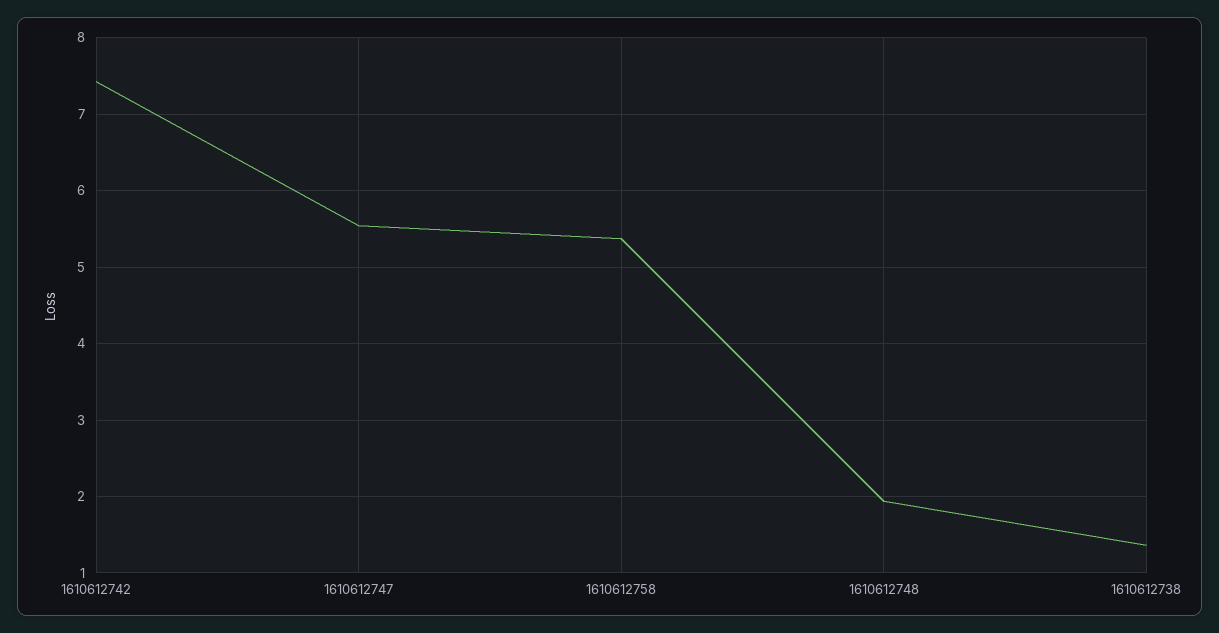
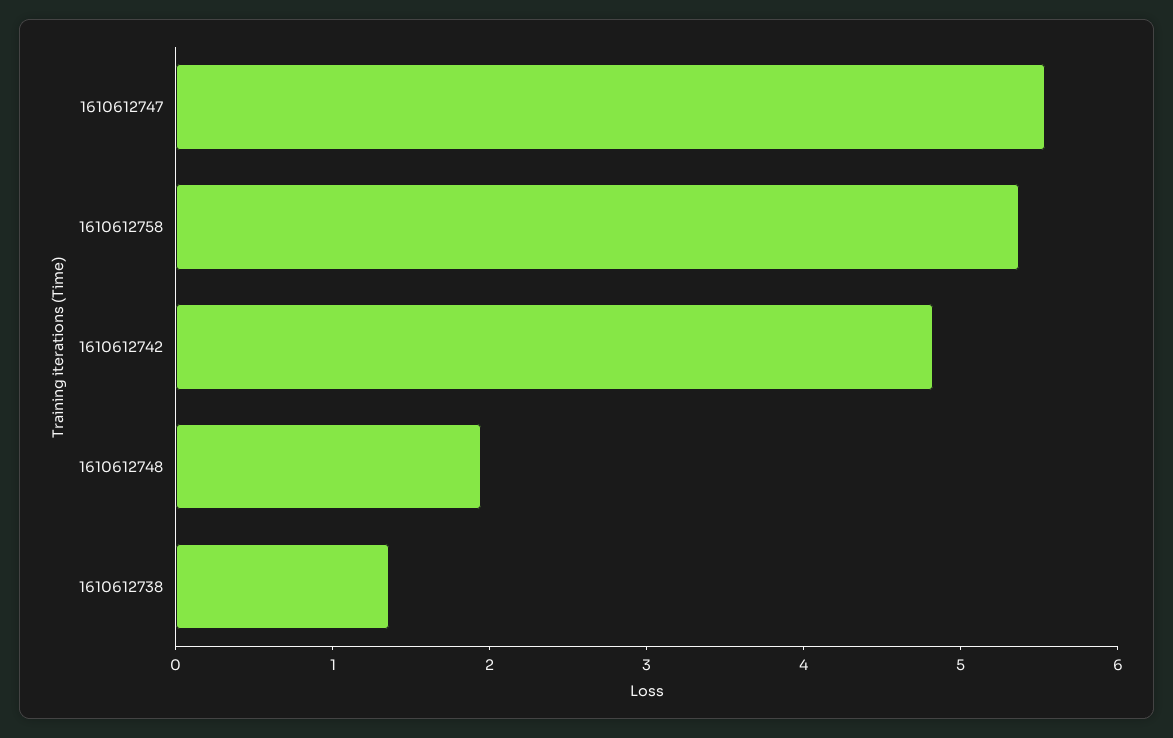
  {
-   "1610612742": 7.4,
+   "1610612742": 4.8,
    "1610612747": 5.5,
    "1610612758": 5.4,
    "1610612748": 1.9,
    "1610612738": 1.4
  }

